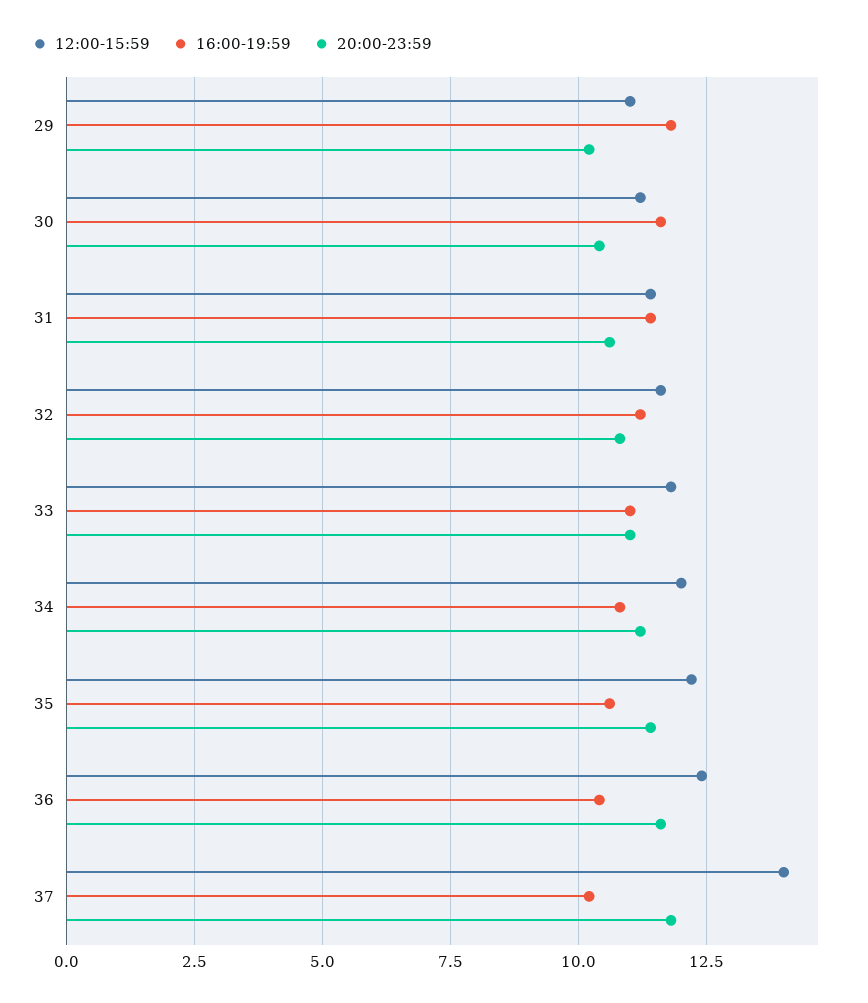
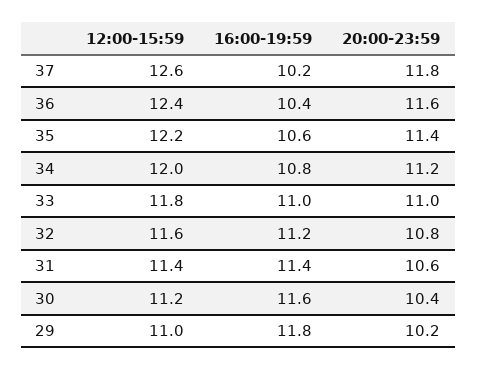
  {
    "12:00-15:59": {
      "29": 11,
      "30": 11.2,
      "31": 11.4,
      "32": 11.6,
      "33": 11.8,
      "34": 12,
      "35": 12.2,
      "36": 12.4,
-     "37": 14
+     "37": 12.6
    },
    "16:00-19:59": {
      "29": 11.8,
      "30": 11.6,
      "31": 11.4,
      "32": 11.2,
      "33": 11,
      "34": 10.8,
      "35": 10.6,
      "36": 10.4,
      "37": 10.2
    },
    "20:00-23:59": {
      "29": 10.2,
      "30": 10.4,
      "31": 10.6,
      "32": 10.8,
      "33": 11,
      "34": 11.2,
      "35": 11.4,
      "36": 11.6,
      "37": 11.8
    }
  }

